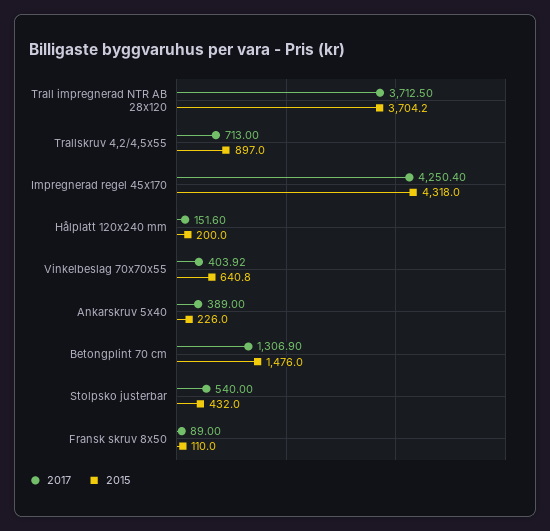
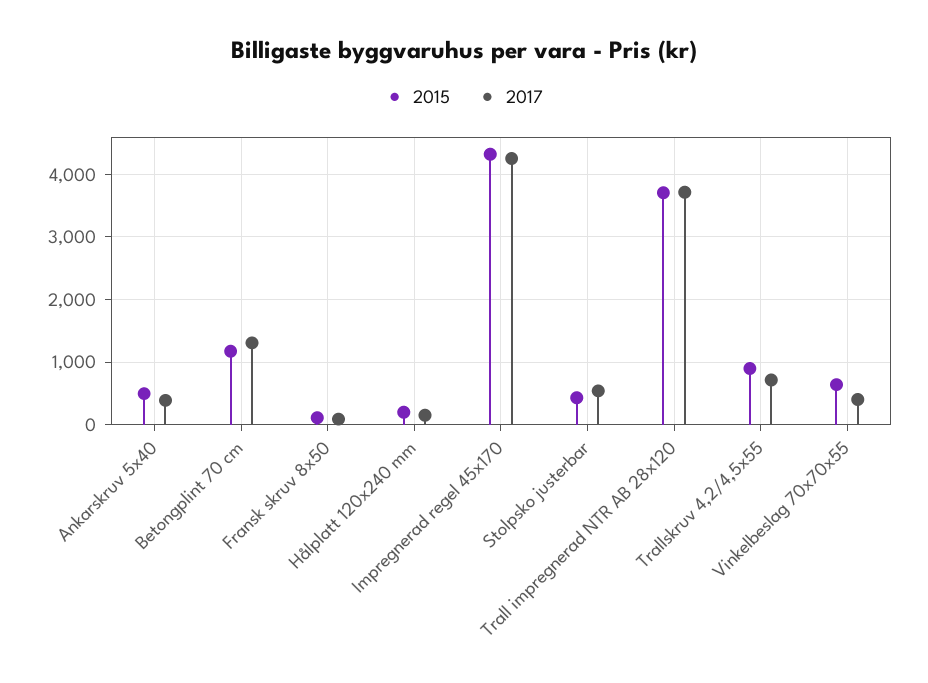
  {
    "2017": {
      "Trall impregnerad NTR AB 28x120": 3712.5,
      "Trallskruv 4,2/4,5x55": 713,
      "Impregnerad regel 45x170": 4250.4,
      "Hålplatt 120x240 mm": 151.6,
      "Vinkelbeslag 70x70x55": 403.92,
      "Ankarskruv 5x40": 389,
      "Betongplint 70 cm": 1306.9,
      "Stolpsko justerbar": 540,
      "Fransk skruv 8x50": 89
    },
    "2015": {
      "Trall impregnerad NTR AB 28x120": 3704.2,
      "Trallskruv 4,2/4,5x55": 897,
      "Impregnerad regel 45x170": 4318,
      "Hålplatt 120x240 mm": 200,
      "Vinkelbeslag 70x70x55": 640.8,
-     "Ankarskruv 5x40": 226,
+     "Ankarskruv 5x40": 500,
-     "Betongplint 70 cm": 1476,
+     "Betongplint 70 cm": 1200,
      "Stolpsko justerbar": 432,
      "Fransk skruv 8x50": 110
    }
  }

